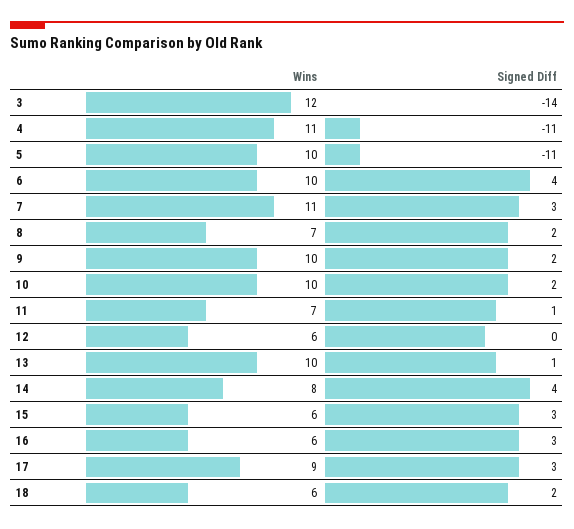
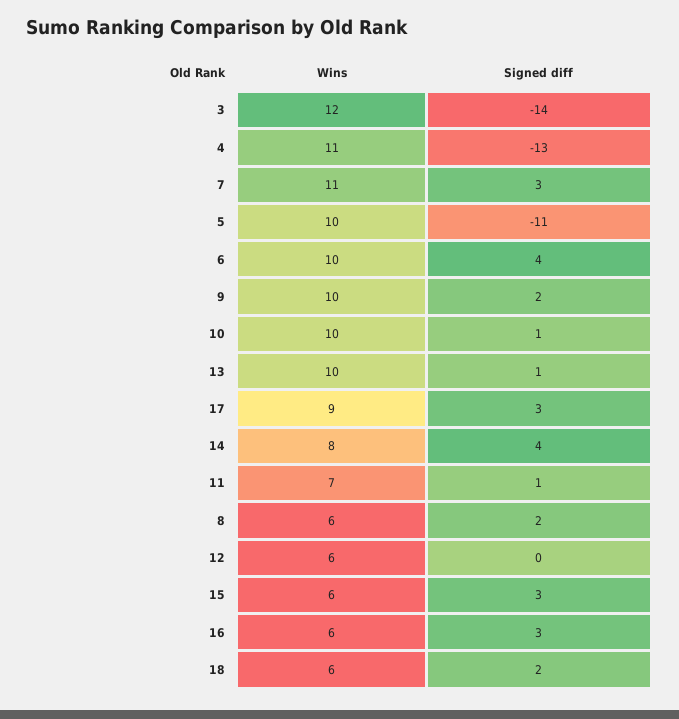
  {
    "Wins": {
      "3": 12,
      "4": 11,
      "5": 10,
      "6": 10,
      "7": 11,
-     "8": 7,
+     "8": 6,
      "9": 10,
      "10": 10,
      "11": 7,
      "12": 6,
      "13": 10,
      "14": 8,
      "15": 6,
      "16": 6,
      "17": 9,
      "18": 6
    },
    "Signed Diff": {
      "3": -14,
-     "4": -11,
+     "4": -13,
      "5": -11,
      "6": 4,
      "7": 3,
      "8": 2,
      "9": 2,
-     "10": 2,
+     "10": 1,
      "11": 1,
      "12": 0,
      "13": 1,
      "14": 4,
      "15": 3,
      "16": 3,
      "17": 3,
      "18": 2
    }
  }

